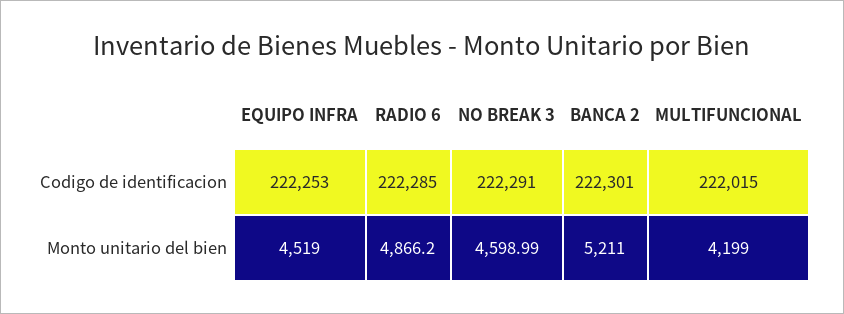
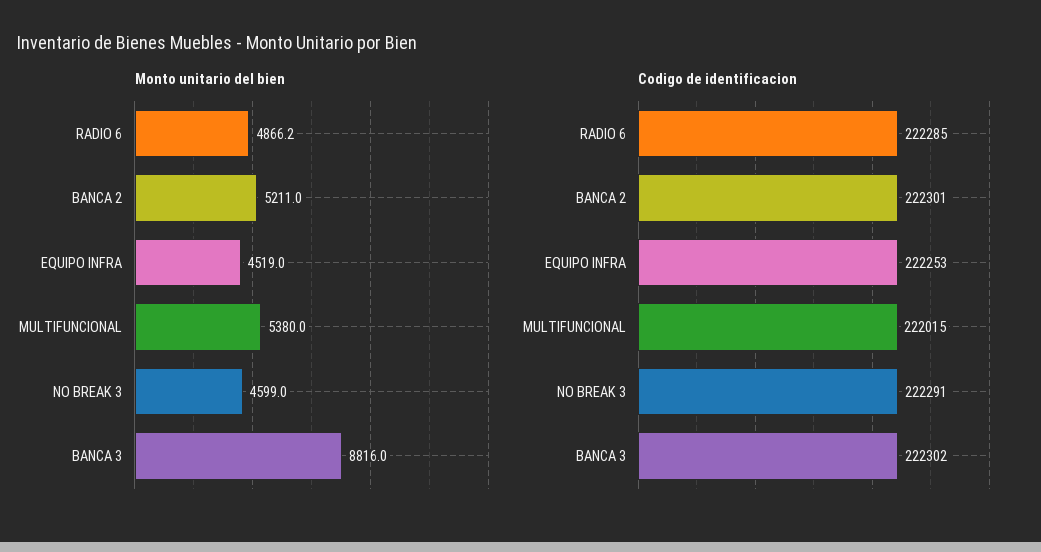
  {
    "Codigo de identificacion": {
      "EQUIPO INFRA": 222253,
      "RADIO 6": 222285,
      "NO BREAK 3": 222291,
      "BANCA 2": 222301,
-     "MULTIFUNCIONAL": 222015
+     "MULTIFUNCIONAL": 222015,
+     "BANCA 3": 222302
    },
    "Monto unitario del bien": {
      "EQUIPO INFRA": 4519,
      "RADIO 6": 4866.2,
      "NO BREAK 3": 4598.99,
      "BANCA 2": 5211,
-     "MULTIFUNCIONAL": 4199
+     "MULTIFUNCIONAL": 5380,
+     "BANCA 3": 8816
    }
  }

